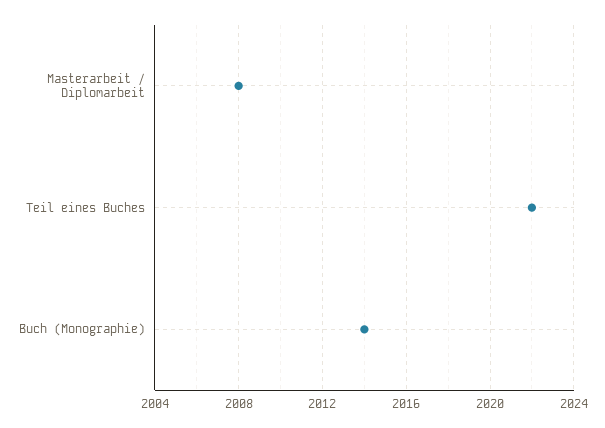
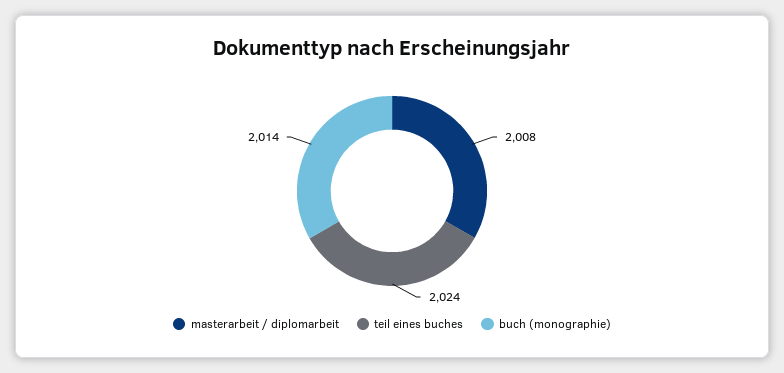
  {
    "Masterarbeit / Diplomarbeit": 2008,
-   "Teil eines Buches": 2022,
+   "Teil eines Buches": 2024,
    "Buch (Monographie)": 2014
  }

